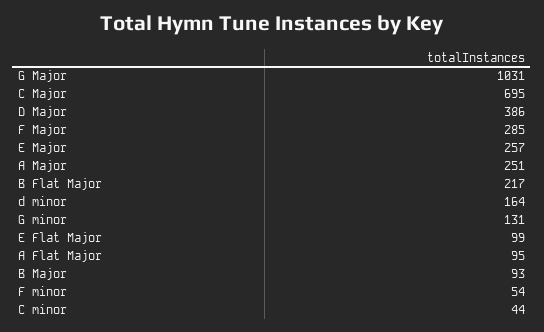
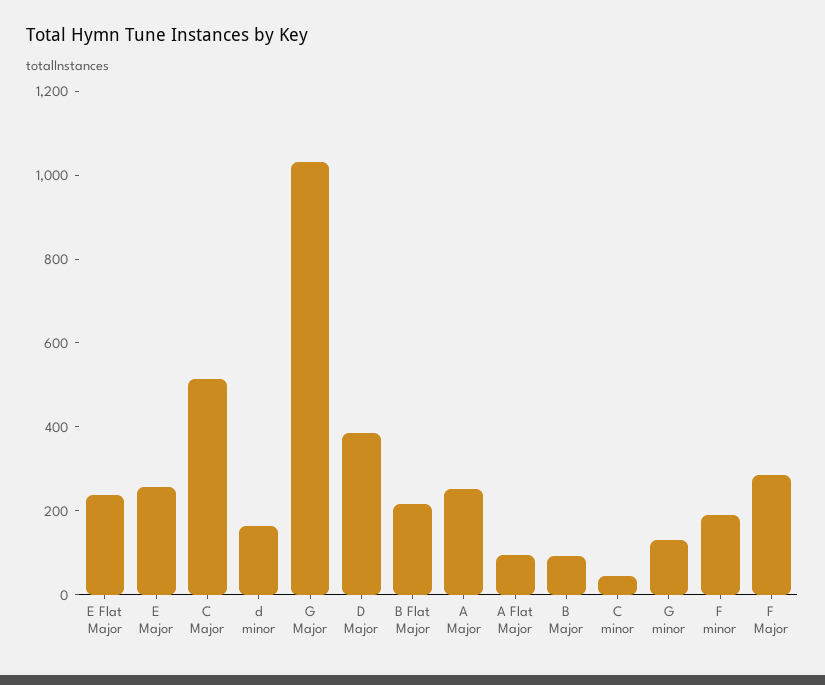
  {
    "G Major": 1031,
-   "C Major": 695,
+   "C Major": 500,
    "D Major": 386,
    "F Major": 285,
    "E Major": 257,
    "A Major": 251,
    "B Flat Major": 217,
    "d minor": 164,
    "G minor": 131,
-   "E Flat Major": 99,
+   "E Flat Major": 250,
    "A Flat Major": 95,
    "B Major": 93,
-   "F minor": 54,
+   "F minor": 200,
    "C minor": 44
  }

